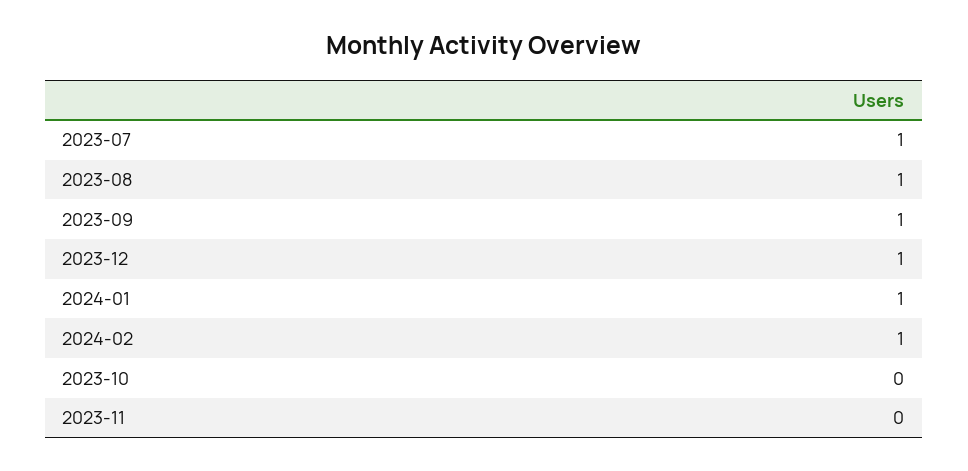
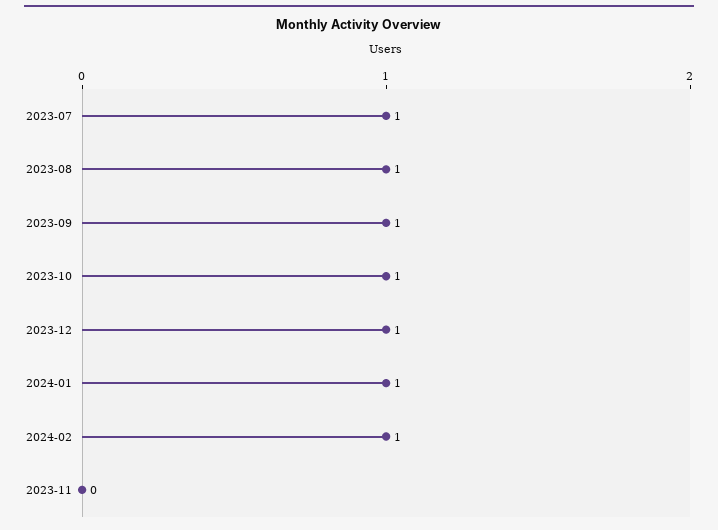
  {
    "2023-07": 1,
    "2023-08": 1,
    "2023-09": 1,
    "2023-12": 1,
    "2024-01": 1,
    "2024-02": 1,
-   "2023-10": 0,
+   "2023-10": 1,
    "2023-11": 0
  }

